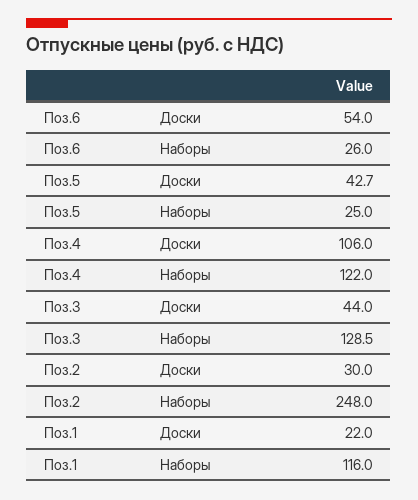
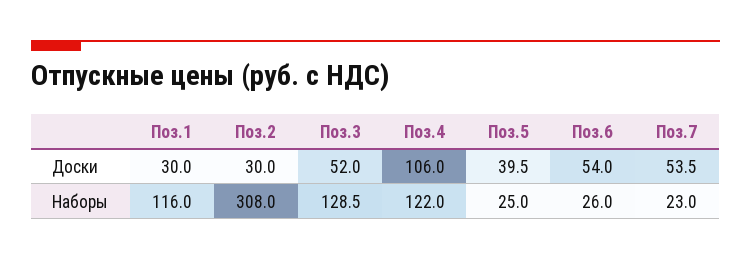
  {
    "Поз.6": {
      "Доски": 54,
      "Наборы": 26
    },
    "Поз.5": {
-     "Доски": 42.7,
+     "Доски": 39.5,
      "Наборы": 25
    },
    "Поз.4": {
      "Доски": 106,
      "Наборы": 122
    },
    "Поз.3": {
-     "Доски": 44,
+     "Доски": 52,
      "Наборы": 128.5
    },
    "Поз.2": {
      "Доски": 30,
-     "Наборы": 248
+     "Наборы": 308
    },
    "Поз.1": {
-     "Доски": 22,
+     "Доски": 30,
      "Наборы": 116
-   }
+   },
+   "Поз.7": {
+     "Доски": 53.5,
+     "Наборы": 23
+   }
  }

